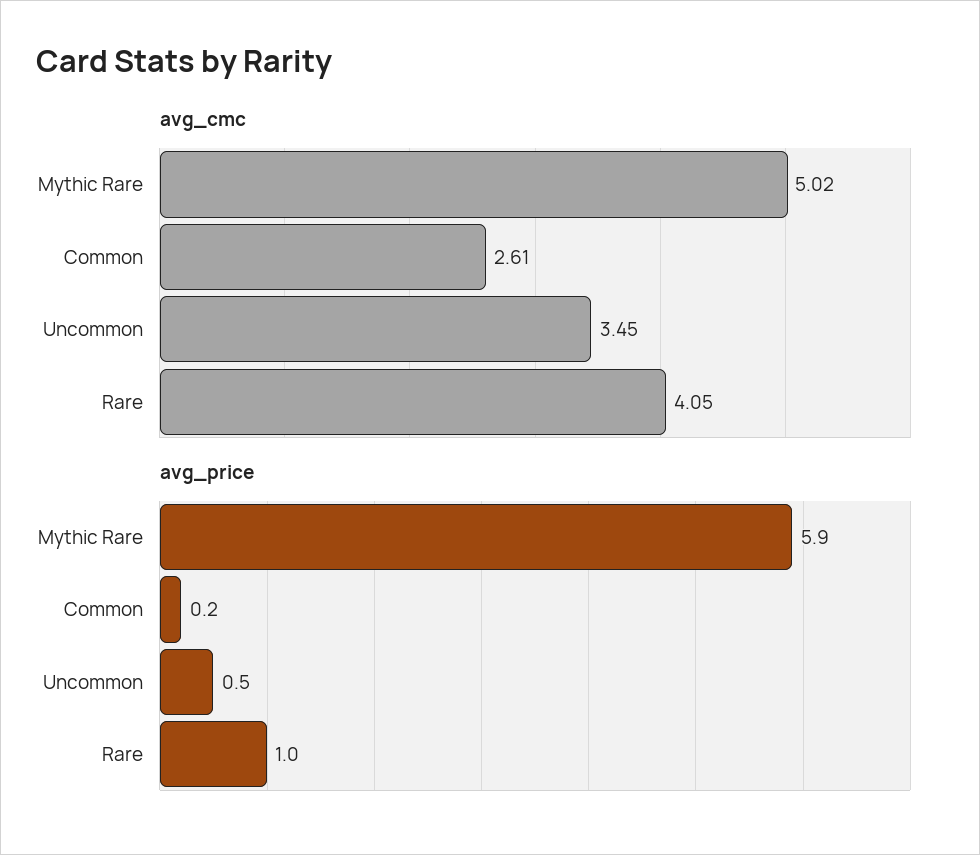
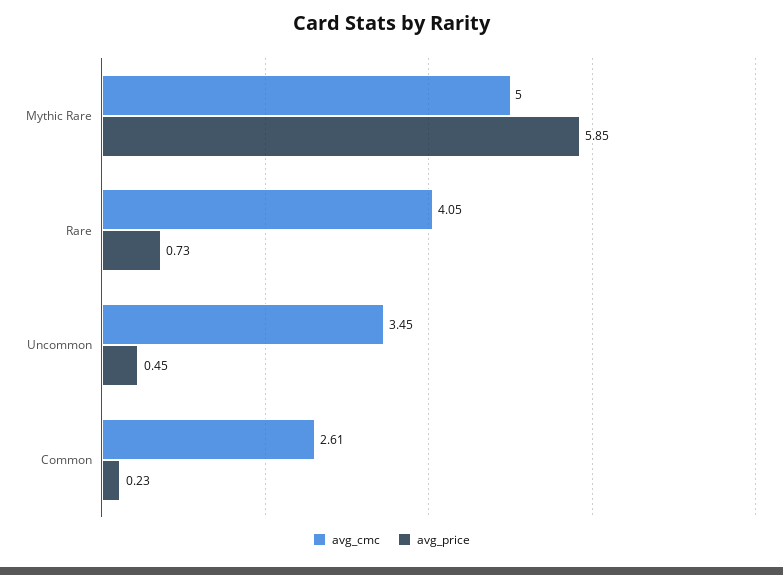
  {
    "avg_cmc": {
-     "Mythic Rare": 5.02,
+     "Mythic Rare": 5,
      "Common": 2.61,
      "Uncommon": 3.45,
      "Rare": 4.05
    },
    "avg_price": {
      "Mythic Rare": 5.85,
      "Common": 0.23,
      "Uncommon": 0.45,
-     "Rare": 1
+     "Rare": 0.73
    }
  }

